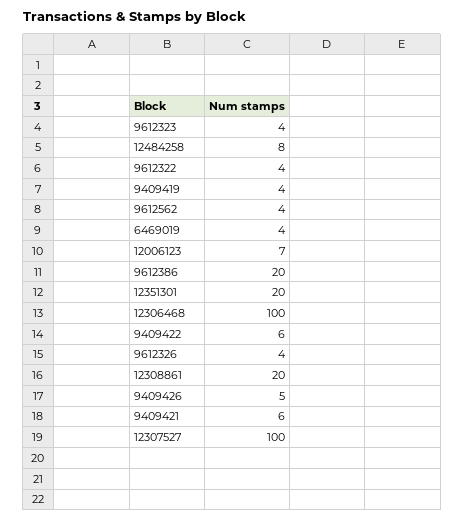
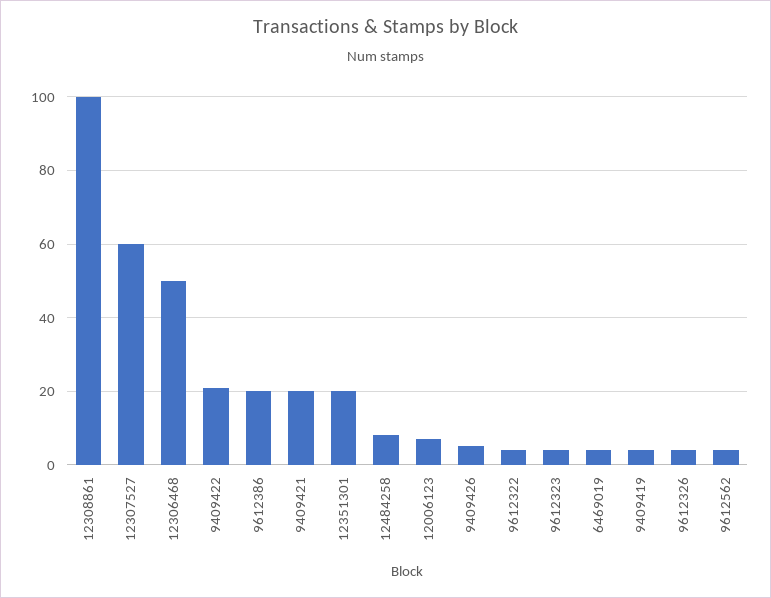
  {
    "9612323": 4,
    "12484258": 8,
    "9612322": 4,
    "9409419": 4,
    "9612562": 4,
    "6469019": 4,
    "12006123": 7,
    "9612386": 20,
    "12351301": 20,
-   "12306468": 100,
+   "12306468": 50,
-   "9409422": 6,
+   "9409422": 20,
    "9612326": 4,
-   "12308861": 20,
+   "12308861": 100,
    "9409426": 5,
-   "9409421": 6,
+   "9409421": 20,
-   "12307527": 100
+   "12307527": 60
  }

